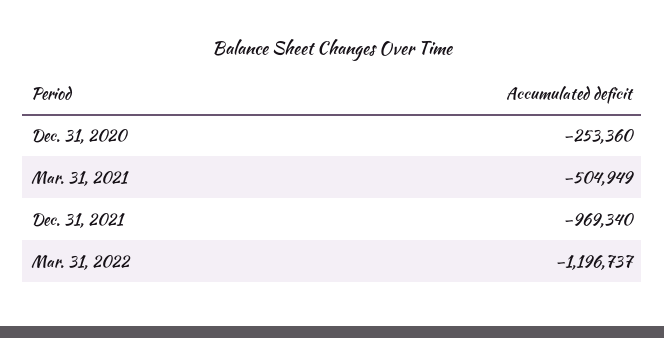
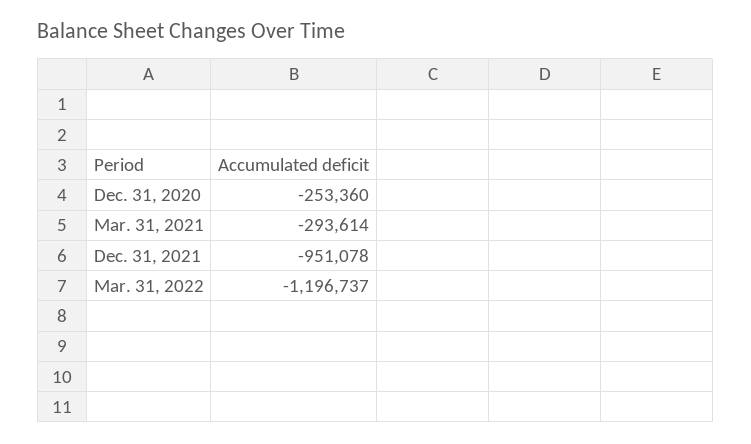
  {
    "Dec. 31, 2020": -253360,
-   "Mar. 31, 2021": -504949,
+   "Mar. 31, 2021": -293614,
-   "Dec. 31, 2021": -969340,
+   "Dec. 31, 2021": -951078,
    "Mar. 31, 2022": -1196737
  }

